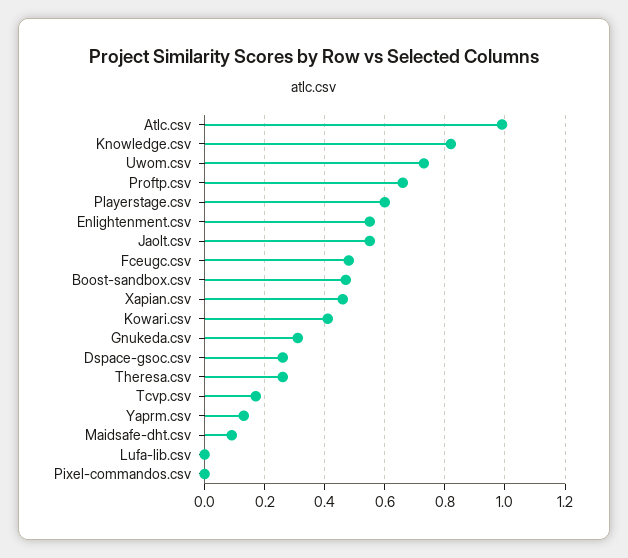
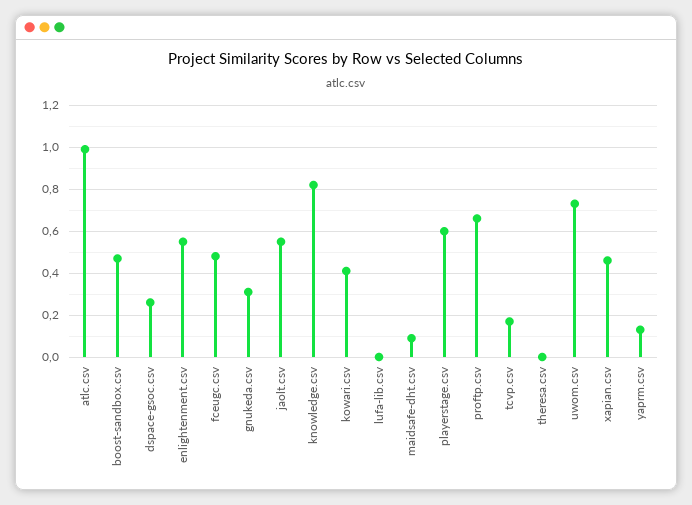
  {
    "Atlc.csv": 1,
    "Knowledge.csv": 0.8,
    "Uwom.csv": 0.75,
    "Proftp.csv": 0.65,
    "Playerstage.csv": 0.6,
    "Enlightenment.csv": 0.55,
    "Jaolt.csv": 0.55,
    "Fceugc.csv": 0.5,
    "Boost-sandbox.csv": 0.45,
    "Xapian.csv": 0.45,
    "Kowari.csv": 0.4,
    "Gnukeda.csv": 0.3,
    "Dspace-gsoc.csv": 0.25,
-   "Theresa.csv": 0.25,
+   "Theresa.csv": 0,
    "Tcvp.csv": 0.15,
    "Yaprm.csv": 0.15,
    "Maidsafe-dht.csv": 0.1,
-   "Lufa-lib.csv": 0,
+   "Lufa-lib.csv": 0
-   "Pixel-commandos.csv": 0
  }

